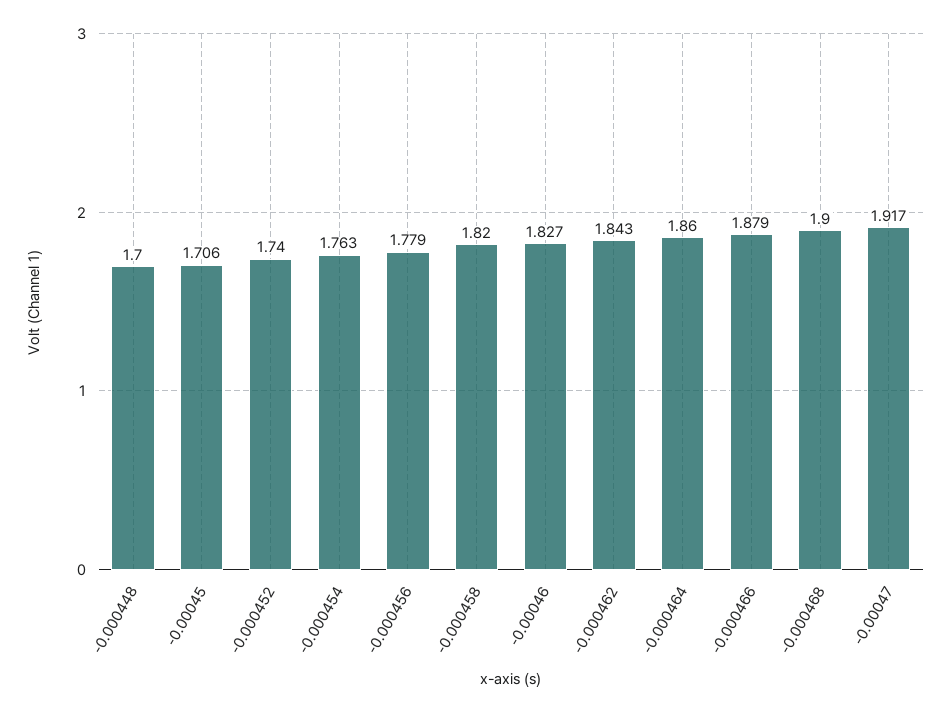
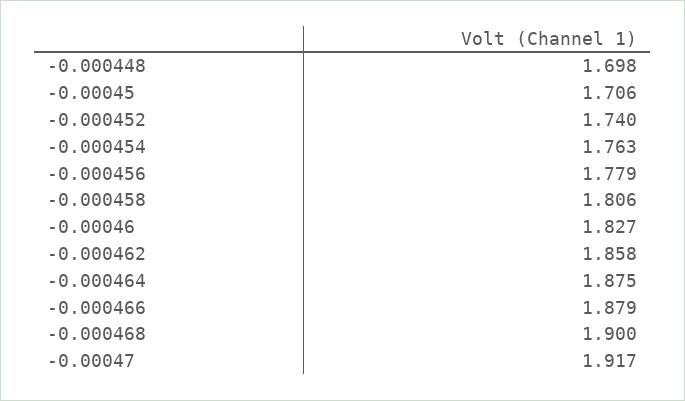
  {
-   "-0.000448": 1.7,
+   "-0.000448": 1.698,
    "-0.00045": 1.706,
    "-0.000452": 1.74,
    "-0.000454": 1.763,
    "-0.000456": 1.779,
-   "-0.000458": 1.82,
+   "-0.000458": 1.806,
    "-0.00046": 1.827,
-   "-0.000462": 1.843,
+   "-0.000462": 1.858,
-   "-0.000464": 1.86,
+   "-0.000464": 1.875,
    "-0.000466": 1.879,
    "-0.000468": 1.9,
    "-0.00047": 1.917
  }

